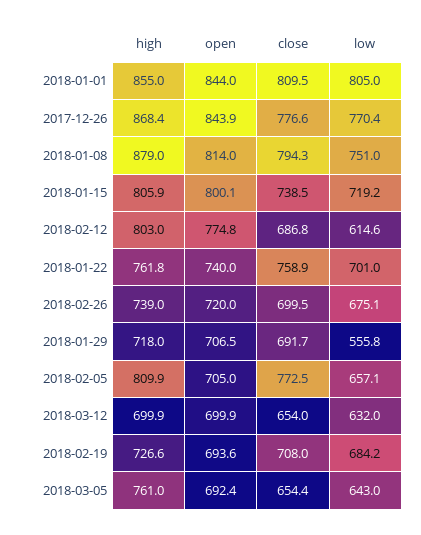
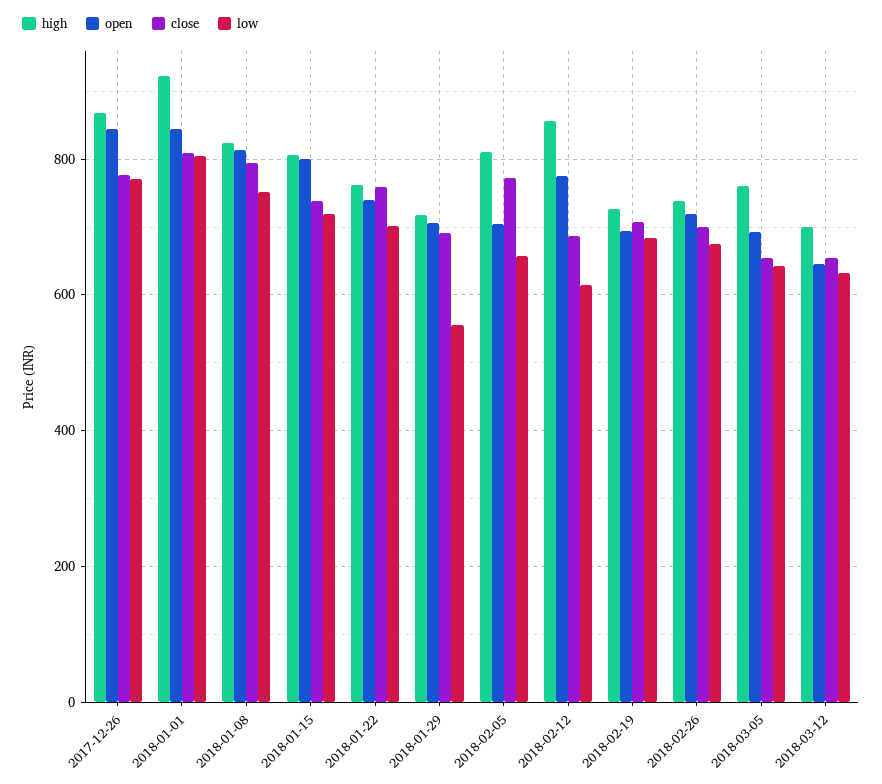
  {
    "high": {
-     "2018-01-01": 855,
+     "2018-01-01": 920,
      "2017-12-26": 868.4,
-     "2018-01-08": 879,
+     "2018-01-08": 820,
      "2018-01-15": 805.9,
-     "2018-02-12": 803,
+     "2018-02-12": 860,
      "2018-01-22": 761.8,
      "2018-02-26": 739,
      "2018-01-29": 718,
      "2018-02-05": 809.9,
      "2018-03-12": 699.9,
      "2018-02-19": 726.6,
      "2018-03-05": 761
    },
    "open": {
      "2018-01-01": 844,
      "2017-12-26": 843.9,
      "2018-01-08": 814,
      "2018-01-15": 800.1,
      "2018-02-12": 774.8,
      "2018-01-22": 740,
      "2018-02-26": 720,
      "2018-01-29": 706.5,
      "2018-02-05": 705,
-     "2018-03-12": 699.9,
+     "2018-03-12": 640,
      "2018-02-19": 693.6,
      "2018-03-05": 692.4
    },
    "close": {
      "2018-01-01": 809.5,
      "2017-12-26": 776.6,
      "2018-01-08": 794.3,
      "2018-01-15": 738.5,
      "2018-02-12": 686.8,
      "2018-01-22": 758.9,
      "2018-02-26": 699.5,
      "2018-01-29": 691.7,
      "2018-02-05": 772.5,
      "2018-03-12": 654,
      "2018-02-19": 708,
      "2018-03-05": 654.4
    },
    "low": {
      "2018-01-01": 805,
      "2017-12-26": 770.4,
      "2018-01-08": 751,
      "2018-01-15": 719.2,
      "2018-02-12": 614.6,
      "2018-01-22": 701,
      "2018-02-26": 675.1,
      "2018-01-29": 555.8,
      "2018-02-05": 657.1,
      "2018-03-12": 632,
      "2018-02-19": 684.2,
      "2018-03-05": 643
    }
  }

